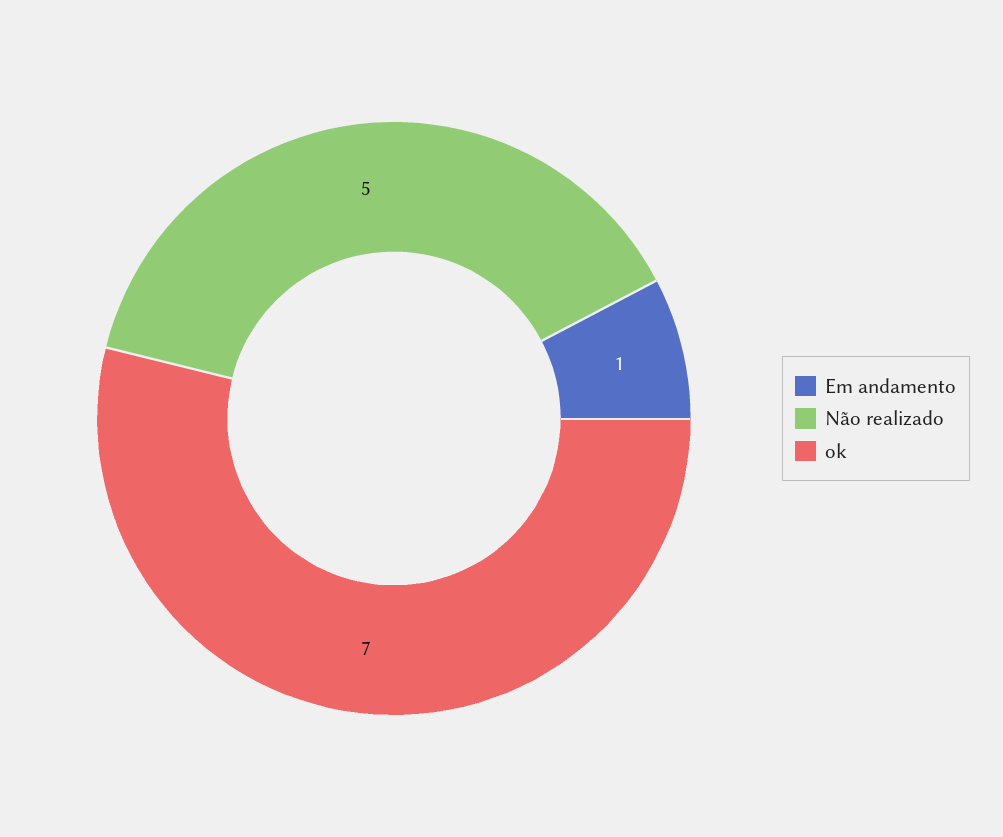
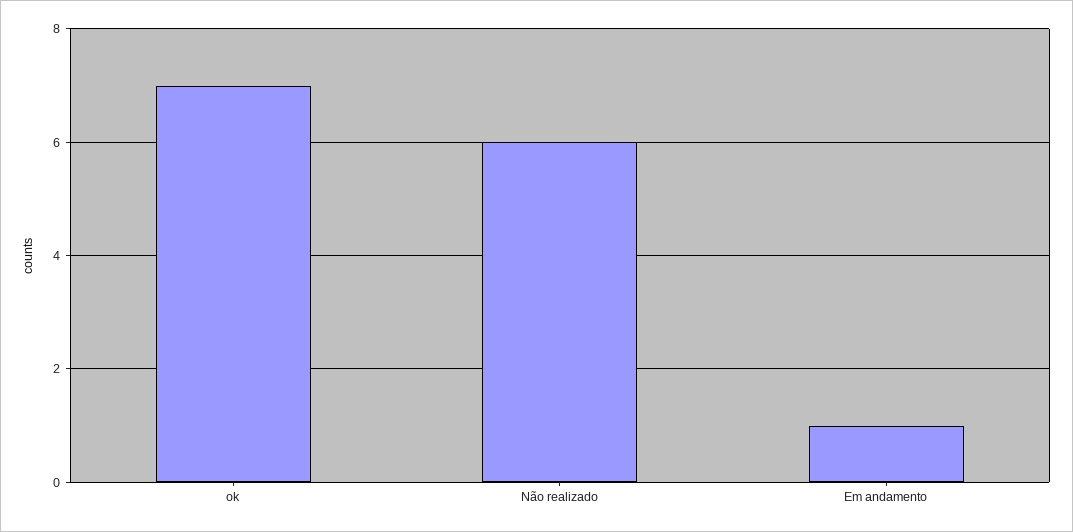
  {
    "Em andamento": 1,
-   "Não realizado": 5,
+   "Não realizado": 6,
    "ok": 7
  }

